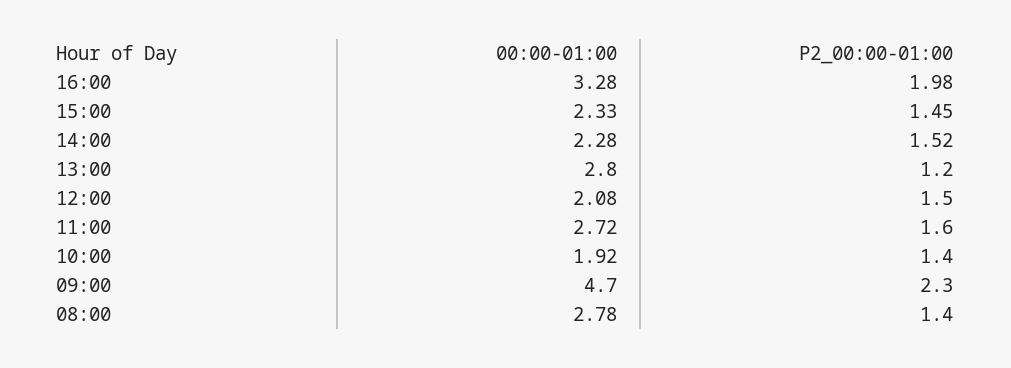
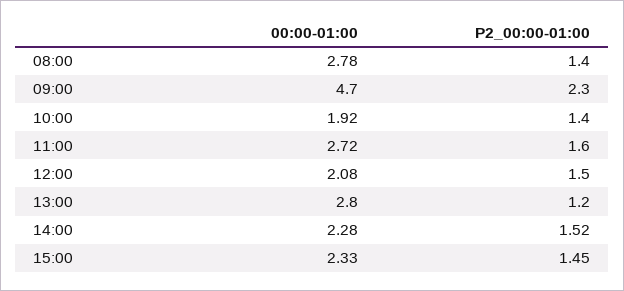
  {
    "00:00-01:00": {
-     "16:00": 3.28,
      "15:00": 2.33,
      "14:00": 2.28,
      "13:00": 2.8,
      "12:00": 2.08,
      "11:00": 2.72,
      "10:00": 1.92,
      "09:00": 4.7,
      "08:00": 2.78
    },
    "P2_00:00-01:00": {
-     "16:00": 1.98,
      "15:00": 1.45,
      "14:00": 1.52,
      "13:00": 1.2,
      "12:00": 1.5,
      "11:00": 1.6,
      "10:00": 1.4,
      "09:00": 2.3,
      "08:00": 1.4
    }
  }

